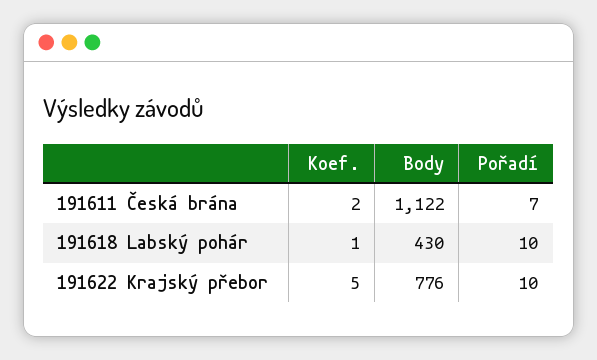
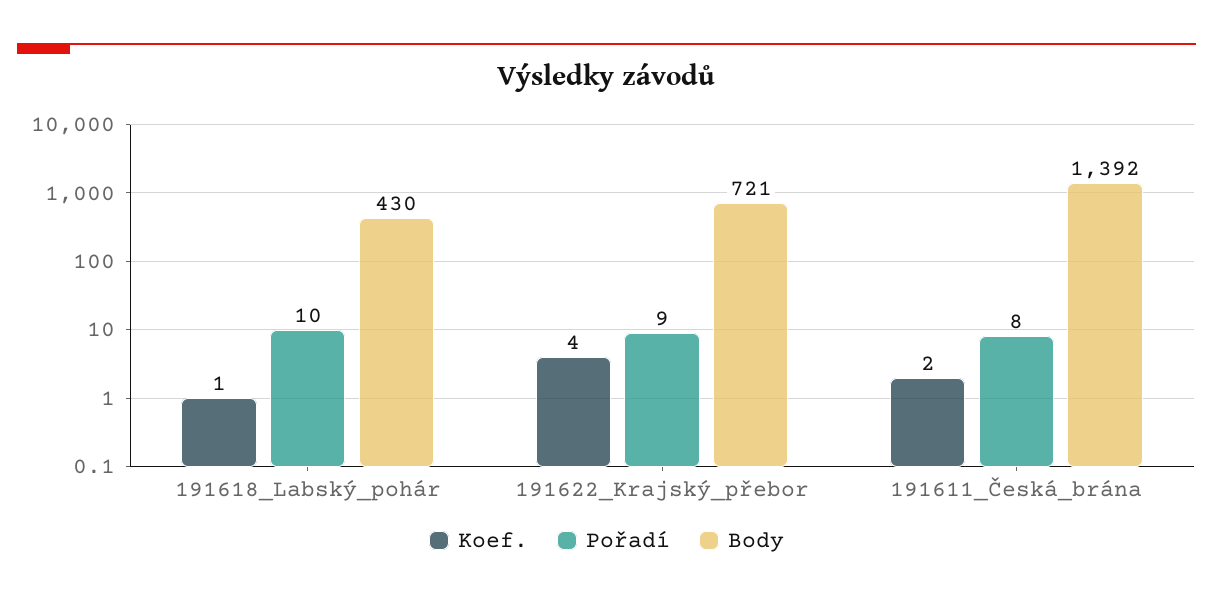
  {
    "Koef.": {
      "191611 Česká brána": 2,
      "191618 Labský pohár": 1,
-     "191622 Krajský přebor": 5
+     "191622 Krajský přebor": 4
    },
    "Body": {
-     "191611 Česká brána": 1122,
+     "191611 Česká brána": 1392,
      "191618 Labský pohár": 430,
-     "191622 Krajský přebor": 776
+     "191622 Krajský přebor": 721
    },
    "Pořadí": {
-     "191611 Česká brána": 7,
+     "191611 Česká brána": 8,
      "191618 Labský pohár": 10,
-     "191622 Krajský přebor": 10
+     "191622 Krajský přebor": 9
    }
  }

